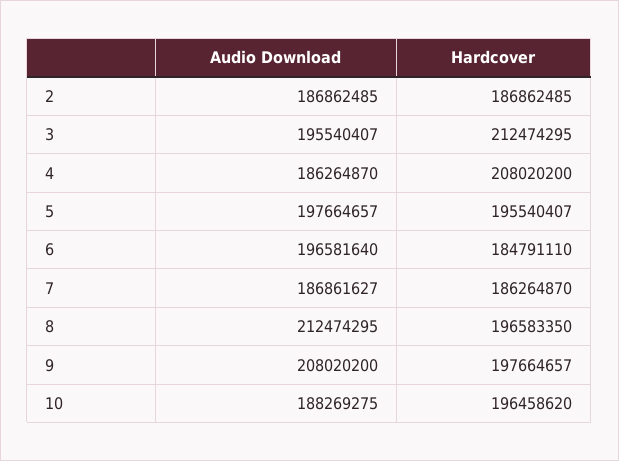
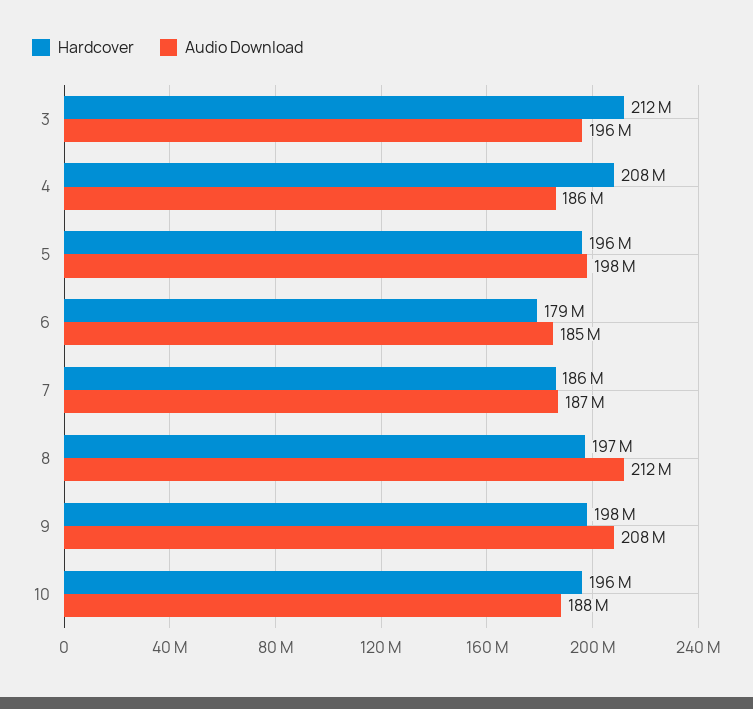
  {
    "Audio Download": {
-     "2": 186862485,
      "3": 195540407,
      "4": 186264870,
      "5": 197664657,
-     "6": 196581640,
+     "6": 185000000,
      "7": 186861627,
      "8": 212474295,
      "9": 208020200,
      "10": 188269275
    },
    "Hardcover": {
-     "2": 186862485,
      "3": 212474295,
      "4": 208020200,
      "5": 195540407,
-     "6": 184791110,
+     "6": 179000000,
      "7": 186264870,
      "8": 196583350,
      "9": 197664657,
      "10": 196458620
    }
  }

